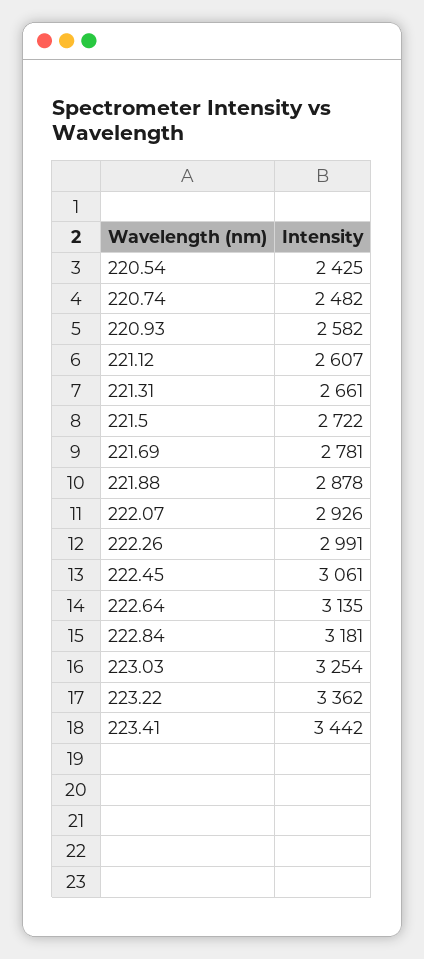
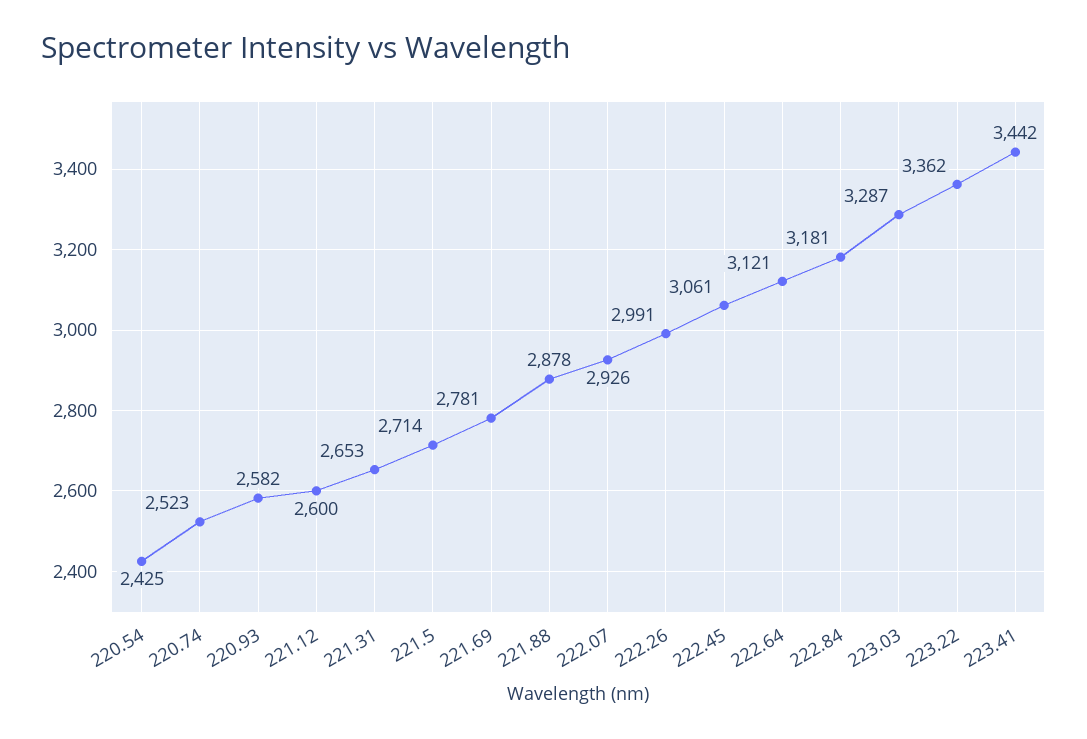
  {
    "220.54": 2425,
-   "220.74": 2482,
+   "220.74": 2523,
    "220.93": 2582,
-   "221.12": 2607,
+   "221.12": 2600,
-   "221.31": 2661,
+   "221.31": 2653,
-   "221.5": 2722,
+   "221.5": 2714,
    "221.69": 2781,
    "221.88": 2878,
    "222.07": 2926,
    "222.26": 2991,
    "222.45": 3061,
-   "222.64": 3135,
+   "222.64": 3121,
    "222.84": 3181,
-   "223.03": 3254,
+   "223.03": 3287,
    "223.22": 3362,
    "223.41": 3442
  }

